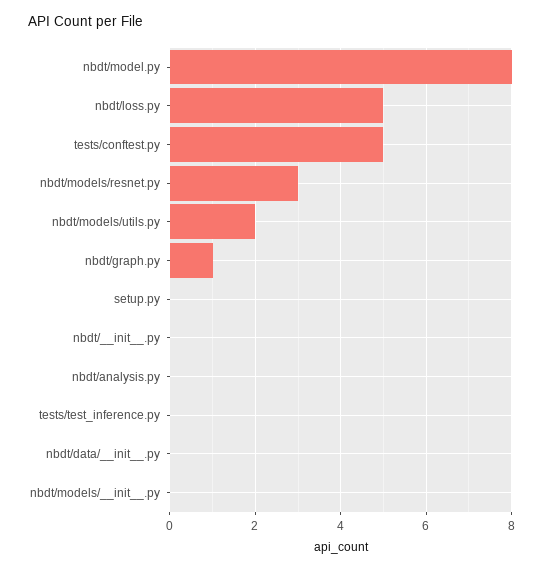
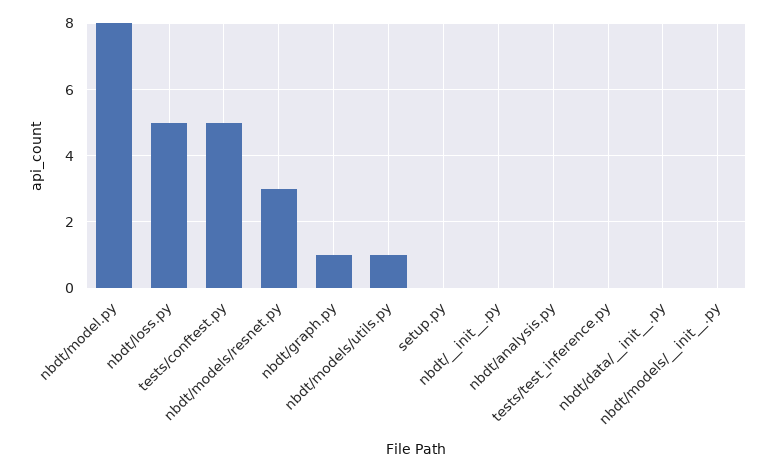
  {
    "nbdt/model.py": 8,
    "nbdt/loss.py": 5,
    "tests/conftest.py": 5,
    "nbdt/models/resnet.py": 3,
-   "nbdt/models/utils.py": 2,
+   "nbdt/models/utils.py": 1,
    "nbdt/graph.py": 1,
    "setup.py": 0,
    "nbdt/__init__.py": 0,
    "nbdt/analysis.py": 0,
    "tests/test_inference.py": 0,
    "nbdt/data/__init__.py": 0,
    "nbdt/models/__init__.py": 0
  }

